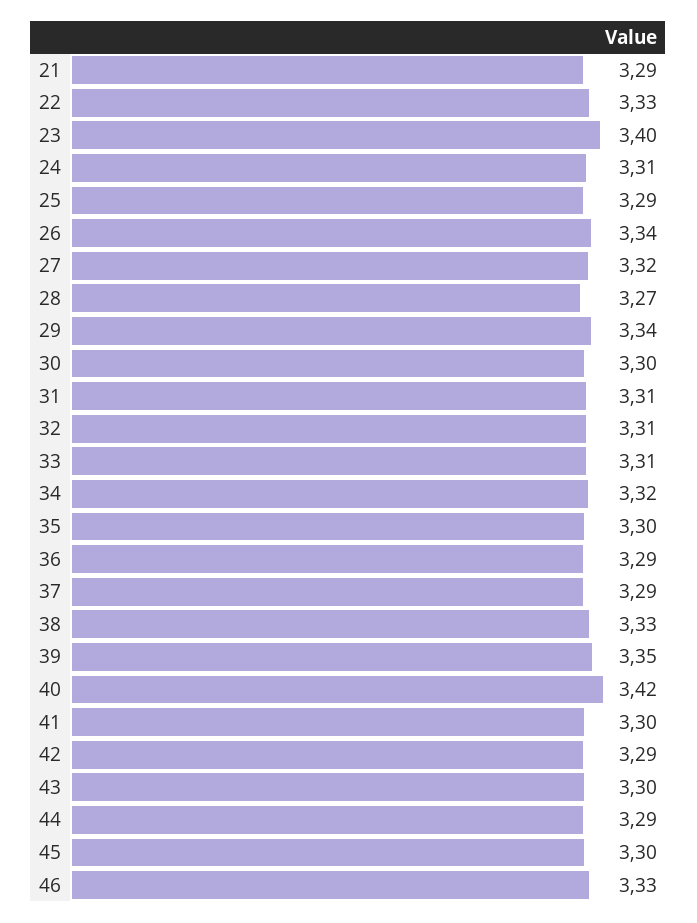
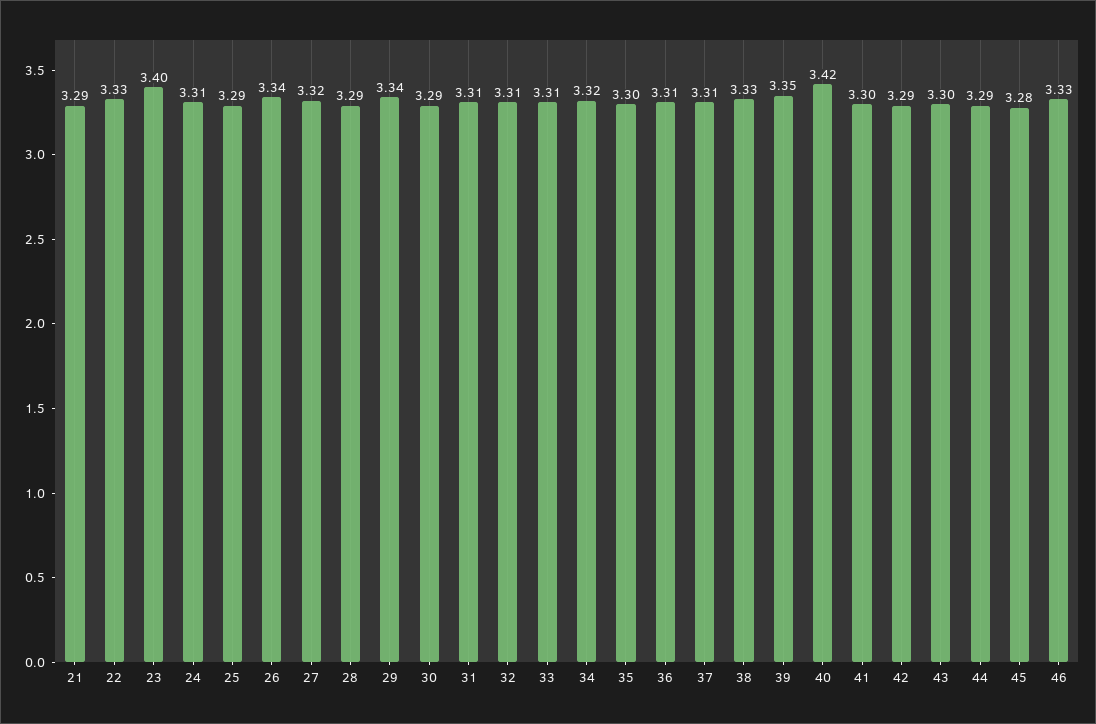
  {
    "21": 3.29,
    "22": 3.33,
    "23": 3.4,
    "24": 3.31,
    "25": 3.29,
    "26": 3.34,
    "27": 3.32,
-   "28": 3.27,
+   "28": 3.29,
    "29": 3.34,
-   "30": 3.3,
+   "30": 3.29,
    "31": 3.31,
    "32": 3.31,
    "33": 3.31,
    "34": 3.32,
    "35": 3.3,
-   "36": 3.29,
+   "36": 3.31,
-   "37": 3.29,
+   "37": 3.31,
    "38": 3.33,
    "39": 3.35,
    "40": 3.42,
    "41": 3.3,
    "42": 3.29,
    "43": 3.3,
    "44": 3.29,
-   "45": 3.3,
+   "45": 3.28,
    "46": 3.33
  }

